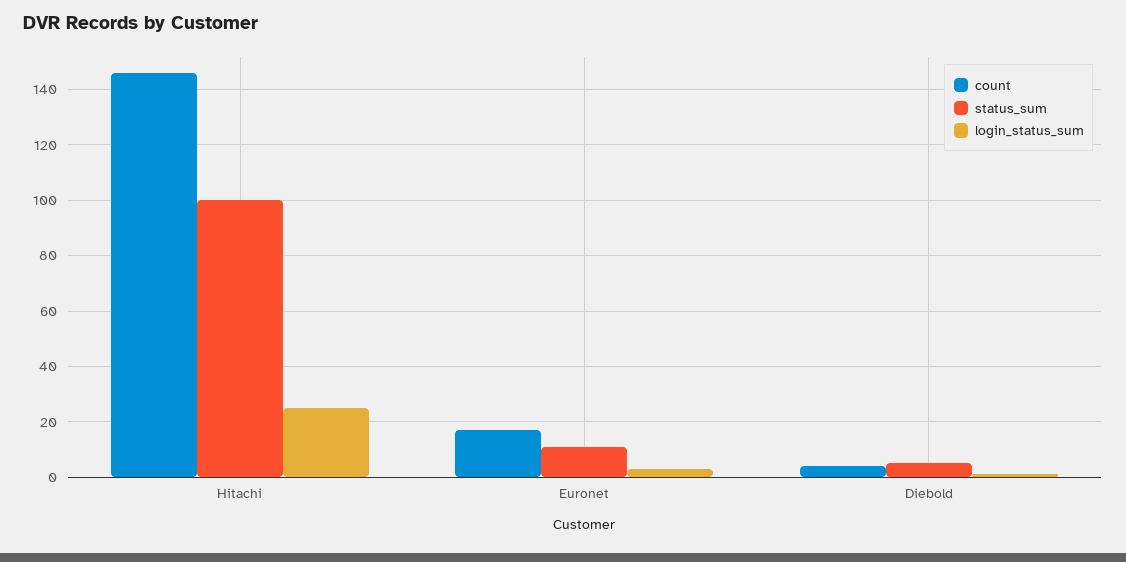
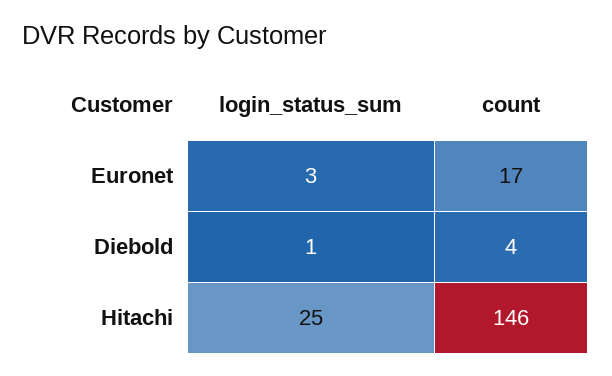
  {
    "count": {
      "Hitachi": 146,
      "Euronet": 17,
      "Diebold": 4
    },
-   "status_sum": {
-     "Hitachi": 100,
-     "Euronet": 10,
-     "Diebold": 5
-   },
    "login_status_sum": {
      "Hitachi": 25,
      "Euronet": 3,
      "Diebold": 1
    }
  }

